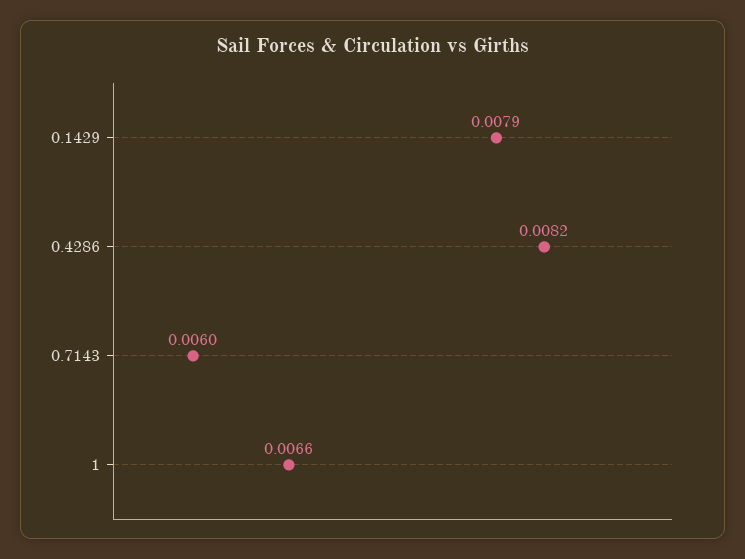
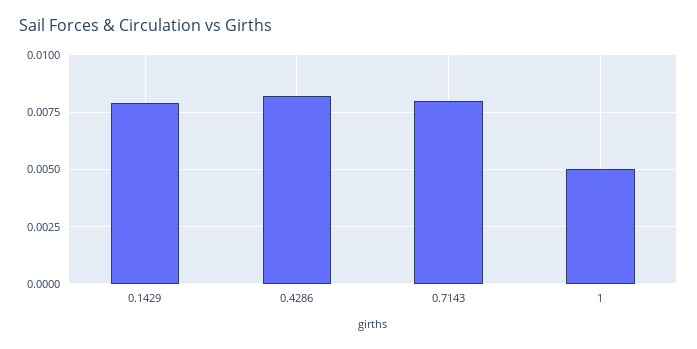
  {
    "0.1429": 0.0079,
    "0.4286": 0.0082,
-   "0.7143": 0.006,
+   "0.7143": 0.008,
-   "1": 0.0066
+   "1": 0.005
  }

